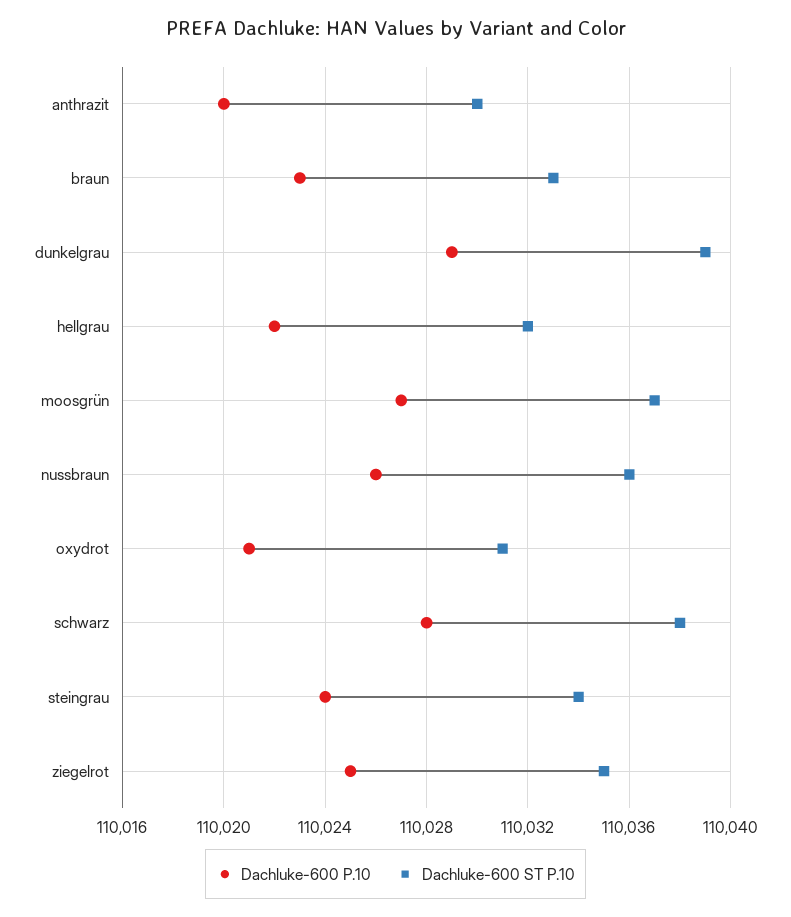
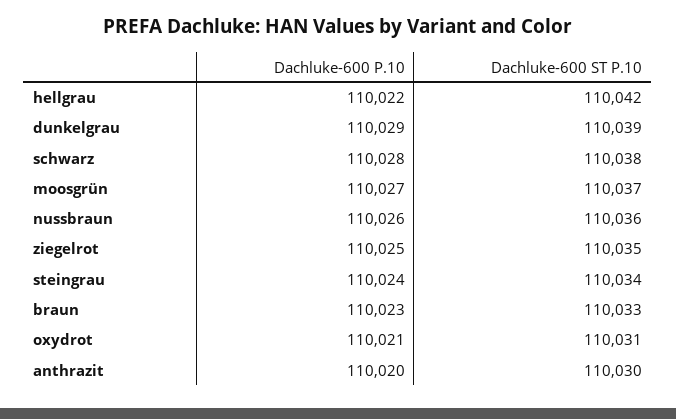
  {
    "Dachluke-600 P.10": {
      "anthrazit": 110020,
      "braun": 110023,
      "dunkelgrau": 110029,
      "hellgrau": 110022,
      "moosgrün": 110027,
      "nussbraun": 110026,
      "oxydrot": 110021,
      "schwarz": 110028,
      "steingrau": 110024,
      "ziegelrot": 110025
    },
    "Dachluke-600 ST P.10": {
      "anthrazit": 110030,
      "braun": 110033,
      "dunkelgrau": 110039,
-     "hellgrau": 110032,
+     "hellgrau": 110042,
      "moosgrün": 110037,
      "nussbraun": 110036,
      "oxydrot": 110031,
      "schwarz": 110038,
      "steingrau": 110034,
      "ziegelrot": 110035
    }
  }

